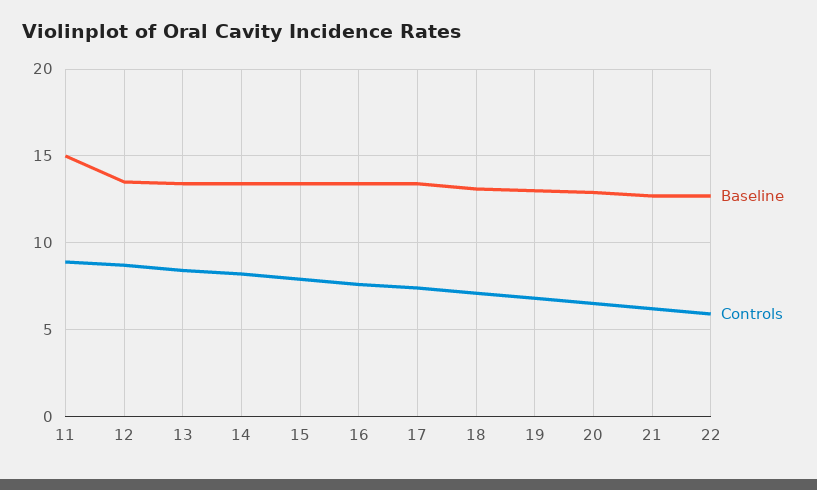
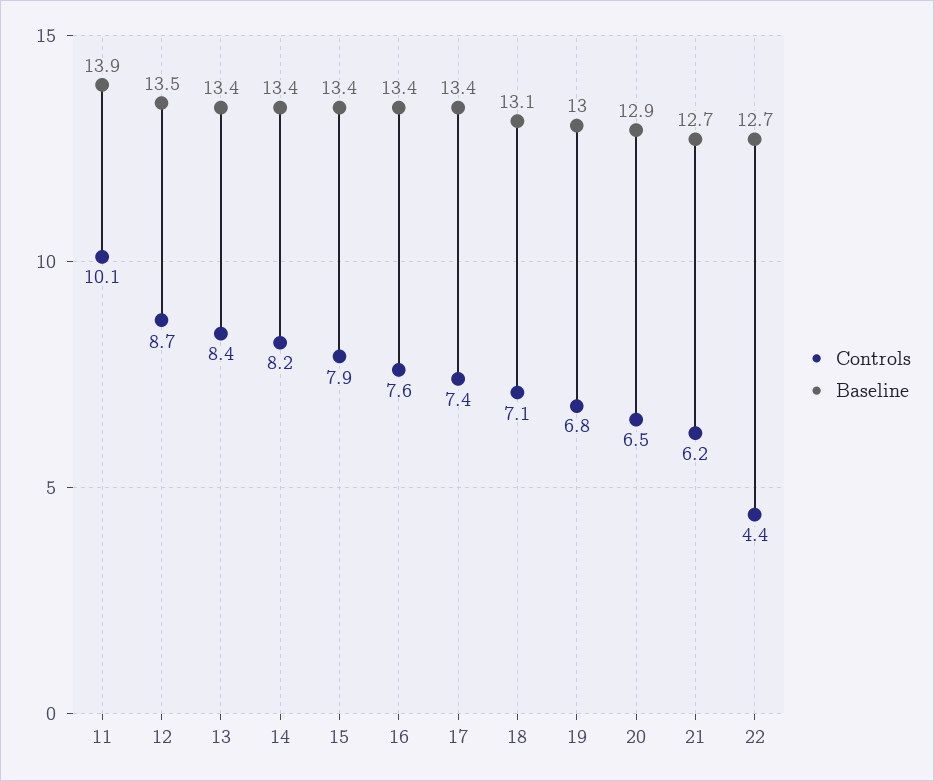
  {
    "Baseline": {
-     "11": 15,
+     "11": 13.9,
      "12": 13.5,
      "13": 13.4,
      "14": 13.4,
      "15": 13.4,
      "16": 13.4,
      "17": 13.4,
      "18": 13.1,
      "19": 13,
      "20": 12.9,
      "21": 12.7,
      "22": 12.7
    },
    "Controls": {
-     "11": 9,
+     "11": 10.1,
      "12": 8.7,
      "13": 8.4,
      "14": 8.2,
      "15": 7.9,
      "16": 7.6,
      "17": 7.4,
      "18": 7.1,
      "19": 6.8,
      "20": 6.5,
      "21": 6.2,
-     "22": 6
+     "22": 4.4
    }
  }

